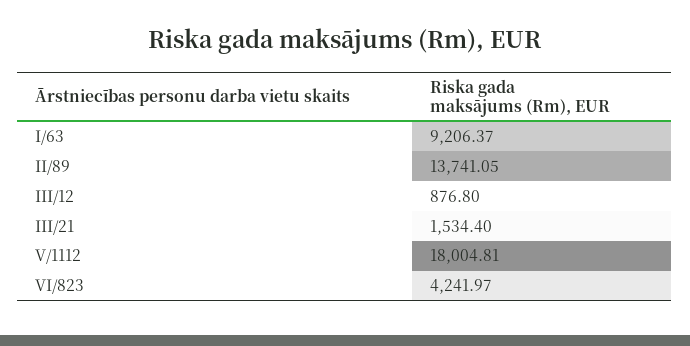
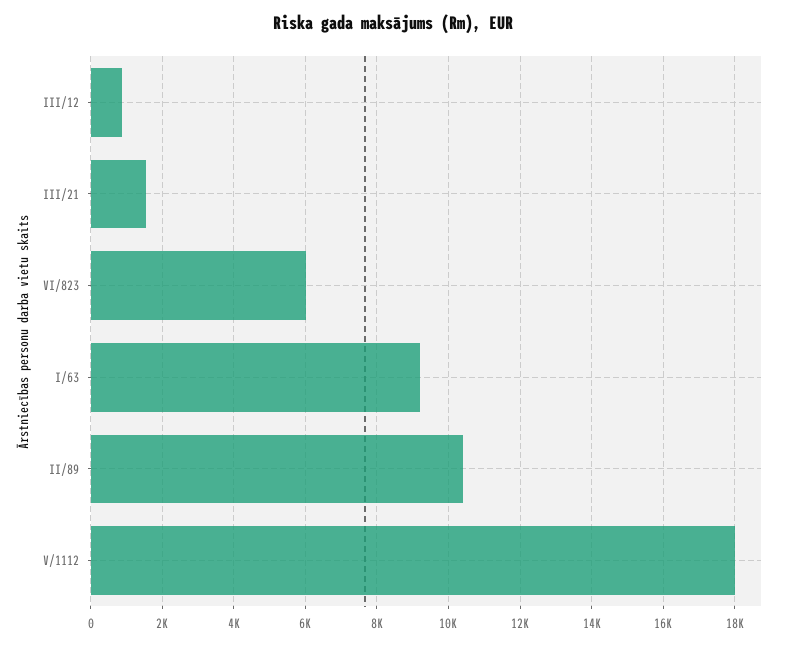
  {
    "I/63": 9206.37,
-   "II/89": 13741.05,
+   "II/89": 10400,
    "III/12": 876.8,
    "III/21": 1534.4,
    "V/1112": 18004.81,
-   "VI/823": 4241.97
+   "VI/823": 6000
  }

